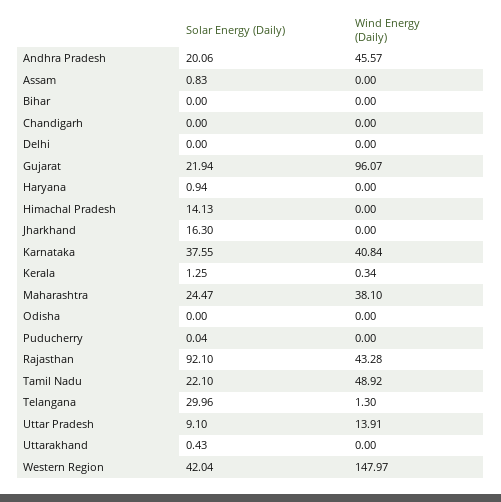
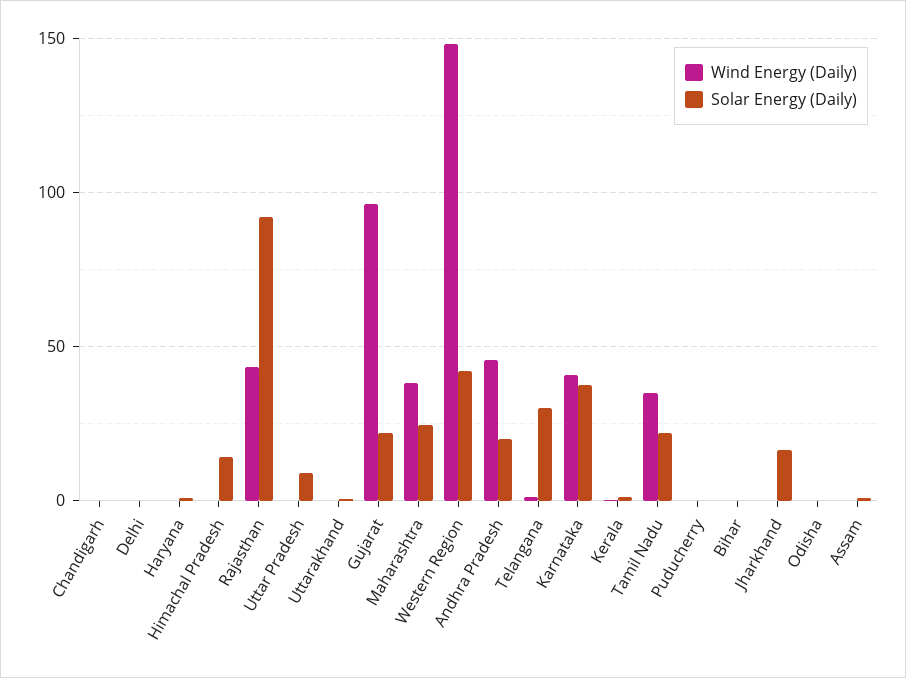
  {
    "Solar Energy (Daily)": {
      "Andhra Pradesh": 20.06,
      "Assam": 0.83,
      "Bihar": 0,
      "Chandigarh": 0,
      "Delhi": 0,
      "Gujarat": 21.94,
      "Haryana": 0.94,
      "Himachal Pradesh": 14.13,
      "Jharkhand": 16.3,
      "Karnataka": 37.55,
      "Kerala": 1.25,
      "Maharashtra": 24.47,
      "Odisha": 0,
      "Puducherry": 0.04,
      "Rajasthan": 92.1,
      "Tamil Nadu": 22.1,
      "Telangana": 29.96,
      "Uttar Pradesh": 9.1,
      "Uttarakhand": 0.43,
      "Western Region": 42.04
    },
    "Wind Energy (Daily)": {
      "Andhra Pradesh": 45.57,
      "Assam": 0,
      "Bihar": 0,
      "Chandigarh": 0,
      "Delhi": 0,
      "Gujarat": 96.07,
      "Haryana": 0,
      "Himachal Pradesh": 0,
      "Jharkhand": 0,
      "Karnataka": 40.84,
      "Kerala": 0.34,
      "Maharashtra": 38.1,
      "Odisha": 0,
      "Puducherry": 0,
      "Rajasthan": 43.28,
-     "Tamil Nadu": 48.92,
+     "Tamil Nadu": 35,
      "Telangana": 1.3,
-     "Uttar Pradesh": 13.91,
+     "Uttar Pradesh": 0,
      "Uttarakhand": 0,
      "Western Region": 147.97
    }
  }

